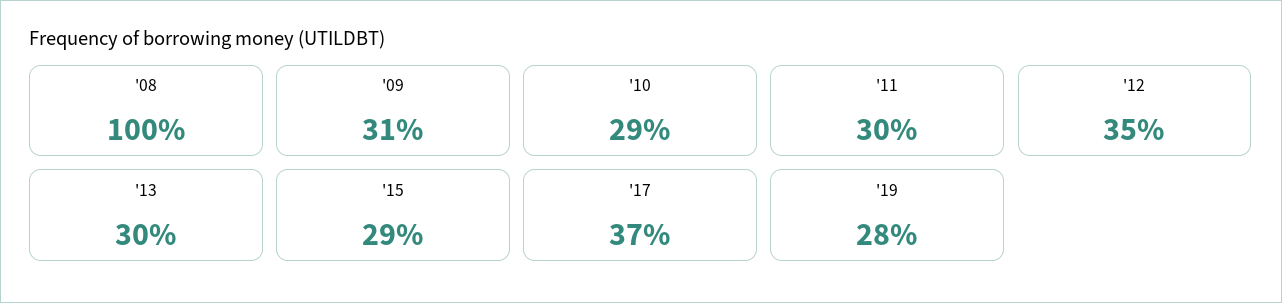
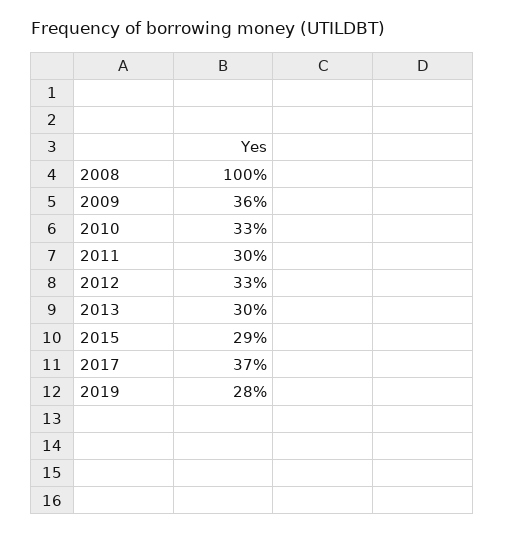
  {
    "'08": 100,
-   "'09": 31,
+   "'09": 36,
-   "'10": 29,
+   "'10": 33,
    "'11": 30,
-   "'12": 35,
+   "'12": 33,
    "'13": 30,
    "'15": 29,
    "'17": 37,
    "'19": 28
  }

